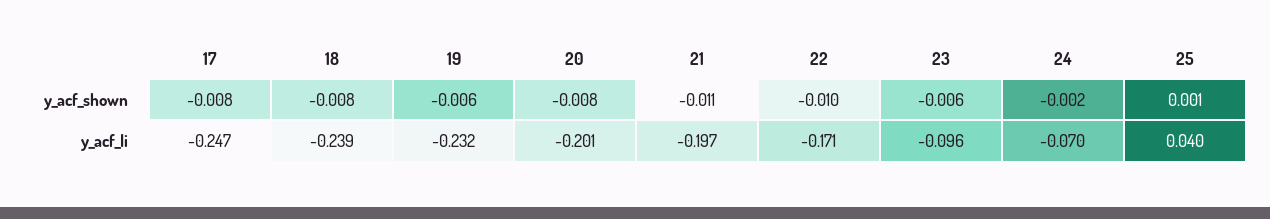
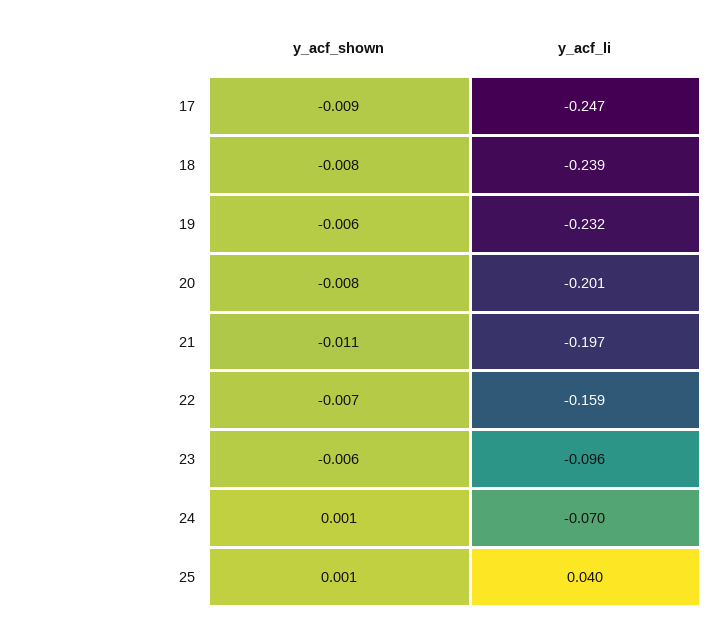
  {
    "17": {
-     "y_acf_shown": -0.008,
+     "y_acf_shown": -0.009,
      "y_acf_li": -0.247
    },
    "18": {
      "y_acf_shown": -0.008,
      "y_acf_li": -0.239
    },
    "19": {
      "y_acf_shown": -0.006,
      "y_acf_li": -0.232
    },
    "20": {
      "y_acf_shown": -0.008,
      "y_acf_li": -0.201
    },
    "21": {
      "y_acf_shown": -0.011,
      "y_acf_li": -0.197
    },
    "22": {
-     "y_acf_shown": -0.01,
+     "y_acf_shown": -0.007,
-     "y_acf_li": -0.171
+     "y_acf_li": -0.159
    },
    "23": {
      "y_acf_shown": -0.006,
      "y_acf_li": -0.096
    },
    "24": {
-     "y_acf_shown": -0.002,
+     "y_acf_shown": 0.001,
      "y_acf_li": -0.07
    },
    "25": {
      "y_acf_shown": 0.001,
      "y_acf_li": 0.04
    }
  }

